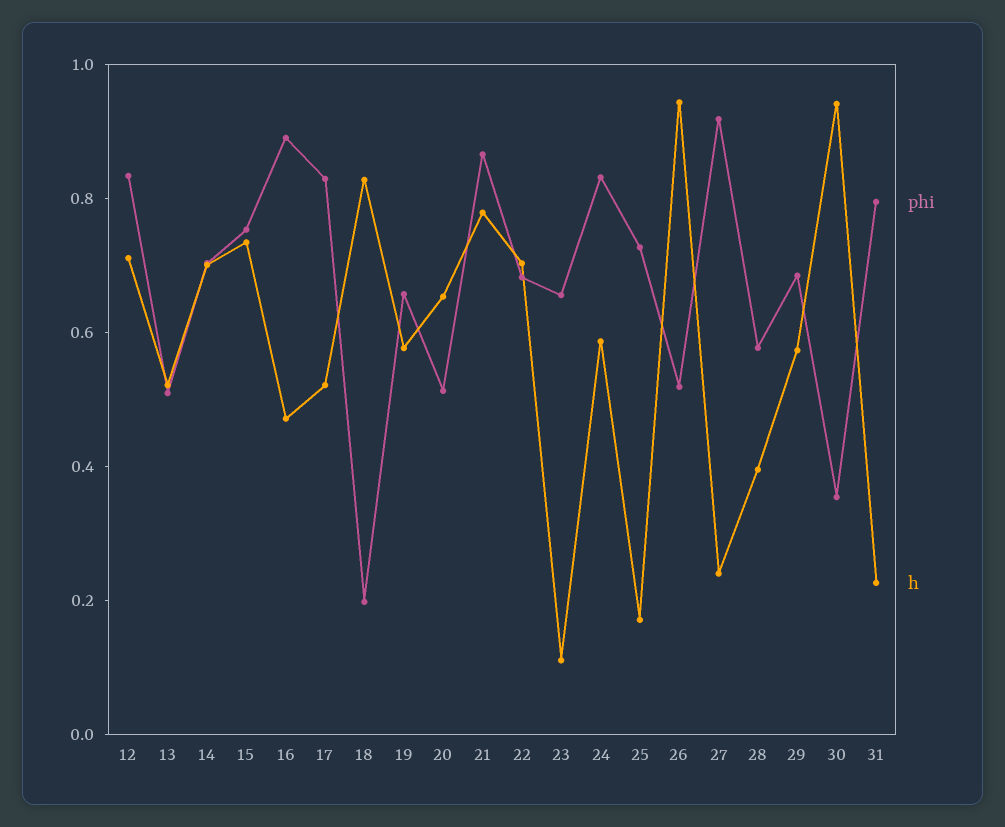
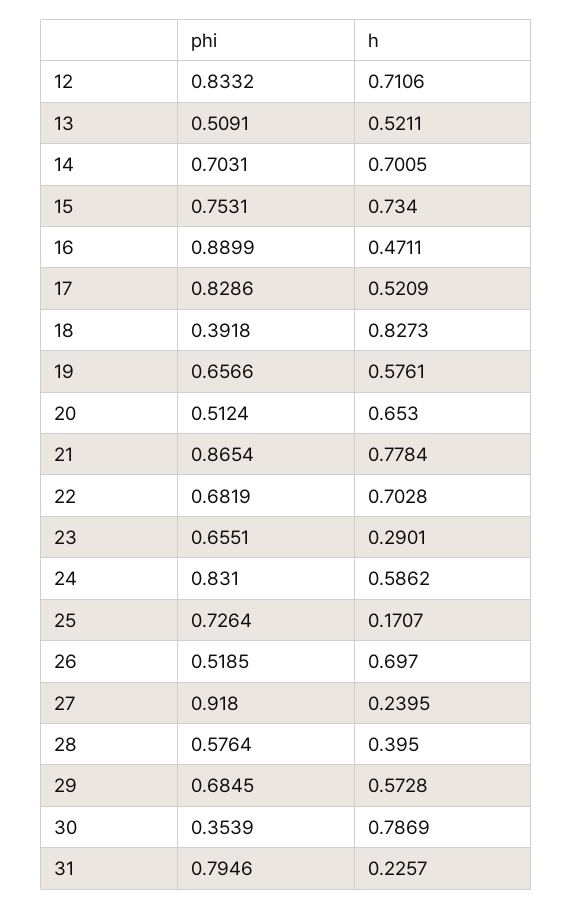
  {
    "phi": {
      "12": 0.8332,
      "13": 0.5091,
      "14": 0.7031,
      "15": 0.7531,
      "16": 0.8899,
      "17": 0.8286,
-     "18": 0.2,
+     "18": 0.3918,
      "19": 0.6566,
      "20": 0.5124,
      "21": 0.8654,
      "22": 0.6819,
      "23": 0.6551,
      "24": 0.831,
      "25": 0.7264,
      "26": 0.5185,
      "27": 0.918,
      "28": 0.5764,
      "29": 0.6845,
      "30": 0.3539,
      "31": 0.7946
    },
    "h": {
      "12": 0.7106,
      "13": 0.5211,
      "14": 0.7005,
      "15": 0.734,
      "16": 0.4711,
      "17": 0.5209,
      "18": 0.8273,
      "19": 0.5761,
      "20": 0.653,
      "21": 0.7784,
      "22": 0.7028,
-     "23": 0.1,
+     "23": 0.2901,
      "24": 0.5862,
      "25": 0.1707,
-     "26": 0.95,
+     "26": 0.697,
      "27": 0.2395,
      "28": 0.395,
      "29": 0.5728,
-     "30": 0.95,
+     "30": 0.7869,
      "31": 0.2257
    }
  }

